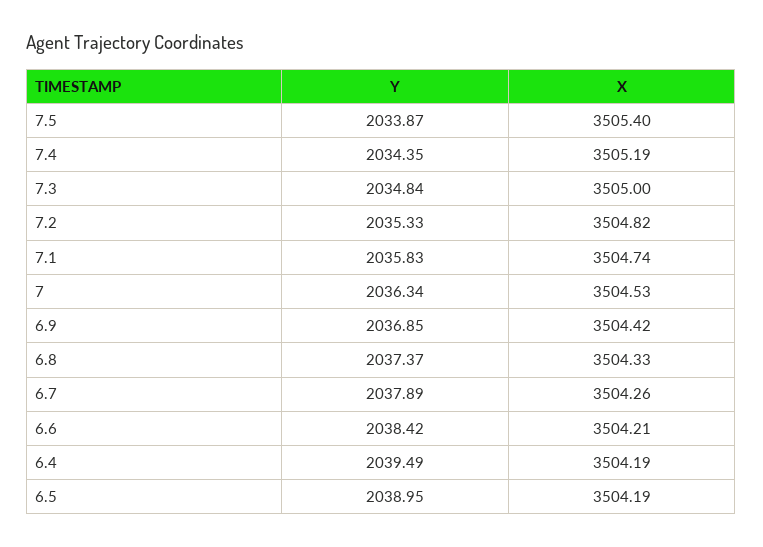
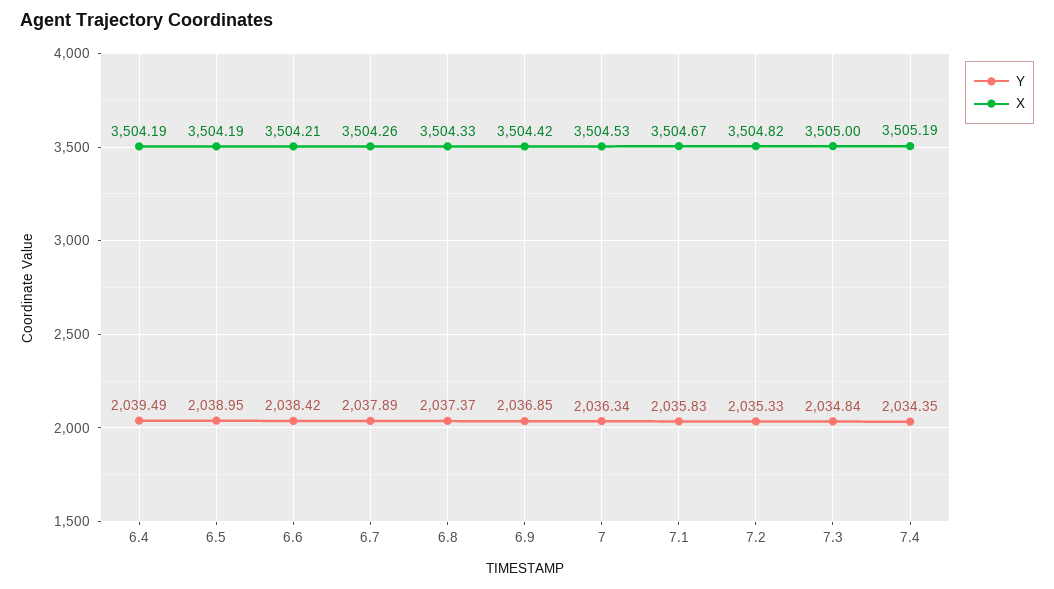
  {
    "Y": {
-     "7.5": 2033.87,
      "7.4": 2034.35,
      "7.3": 2034.84,
      "7.2": 2035.33,
      "7.1": 2035.83,
      "7": 2036.34,
      "6.9": 2036.85,
      "6.8": 2037.37,
      "6.7": 2037.89,
      "6.6": 2038.42,
      "6.4": 2039.49,
      "6.5": 2038.95
    },
    "X": {
-     "7.5": 3505.4,
      "7.4": 3505.19,
      "7.3": 3505,
      "7.2": 3504.82,
-     "7.1": 3504.74,
+     "7.1": 3504.67,
      "7": 3504.53,
      "6.9": 3504.42,
      "6.8": 3504.33,
      "6.7": 3504.26,
      "6.6": 3504.21,
      "6.4": 3504.19,
      "6.5": 3504.19
    }
  }

